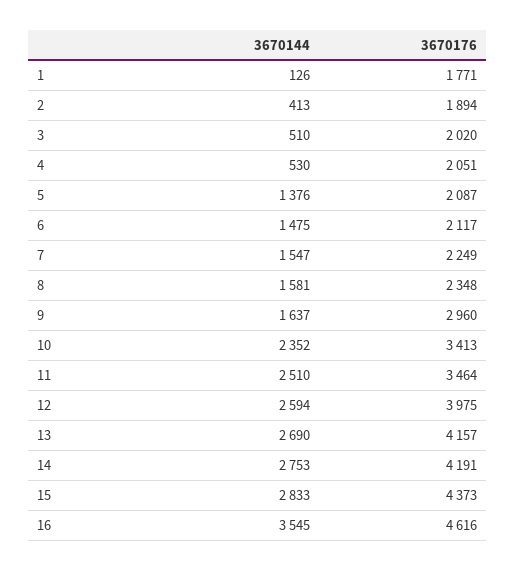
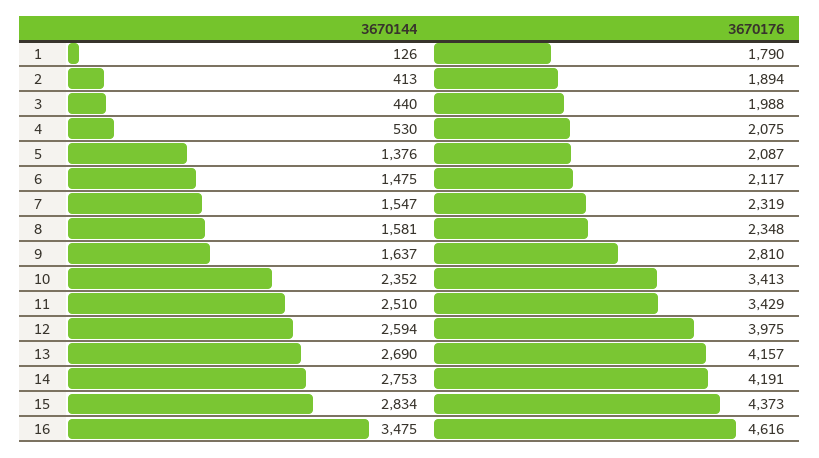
  {
    "3670144": {
      "1": 126,
      "2": 413,
-     "3": 510,
+     "3": 440,
      "4": 530,
      "5": 1376,
      "6": 1475,
      "7": 1547,
      "8": 1581,
      "9": 1637,
      "10": 2352,
      "11": 2510,
      "12": 2594,
      "13": 2690,
      "14": 2753,
-     "15": 2833,
+     "15": 2834,
-     "16": 3545
+     "16": 3475
    },
    "3670176": {
-     "1": 1771,
+     "1": 1790,
      "2": 1894,
-     "3": 2020,
+     "3": 1988,
-     "4": 2051,
+     "4": 2075,
      "5": 2087,
      "6": 2117,
-     "7": 2249,
+     "7": 2319,
      "8": 2348,
-     "9": 2960,
+     "9": 2810,
      "10": 3413,
-     "11": 3464,
+     "11": 3429,
      "12": 3975,
      "13": 4157,
      "14": 4191,
      "15": 4373,
      "16": 4616
    }
  }

